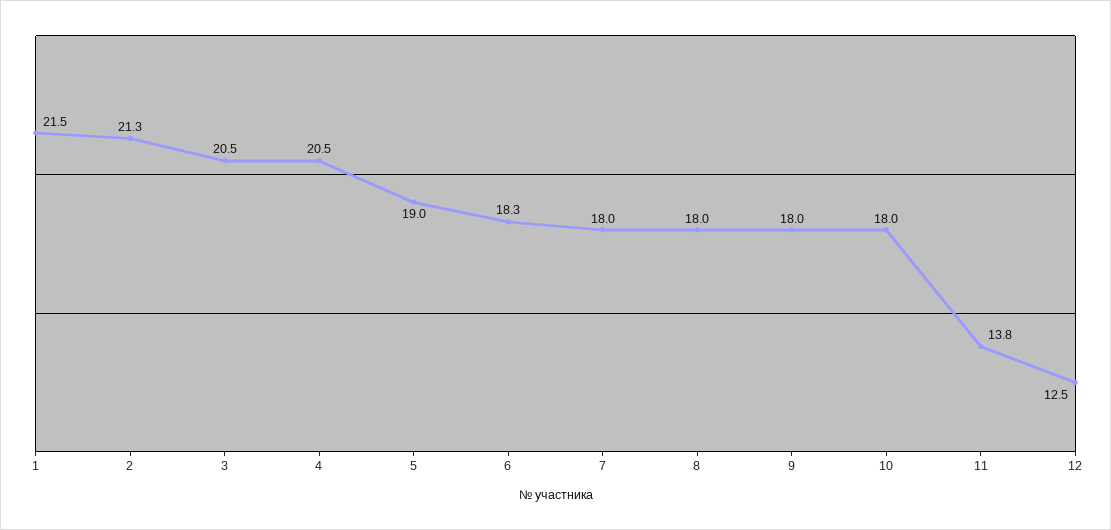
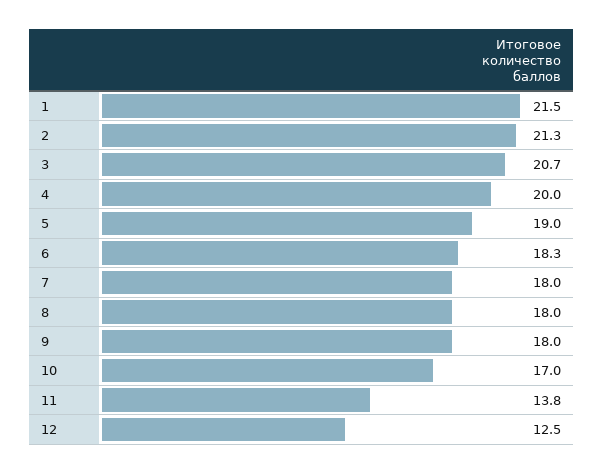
  {
    "1": 21.5,
    "2": 21.3,
-   "3": 20.5,
+   "3": 20.7,
-   "4": 20.5,
+   "4": 20,
    "5": 19,
    "6": 18.3,
    "7": 18,
    "8": 18,
    "9": 18,
-   "10": 18,
+   "10": 17,
    "11": 13.8,
    "12": 12.5
  }

